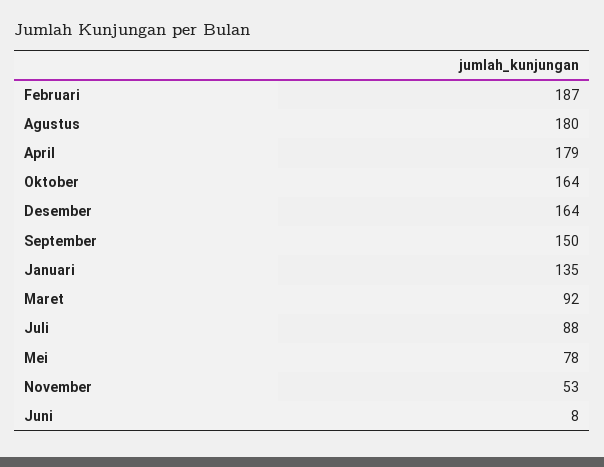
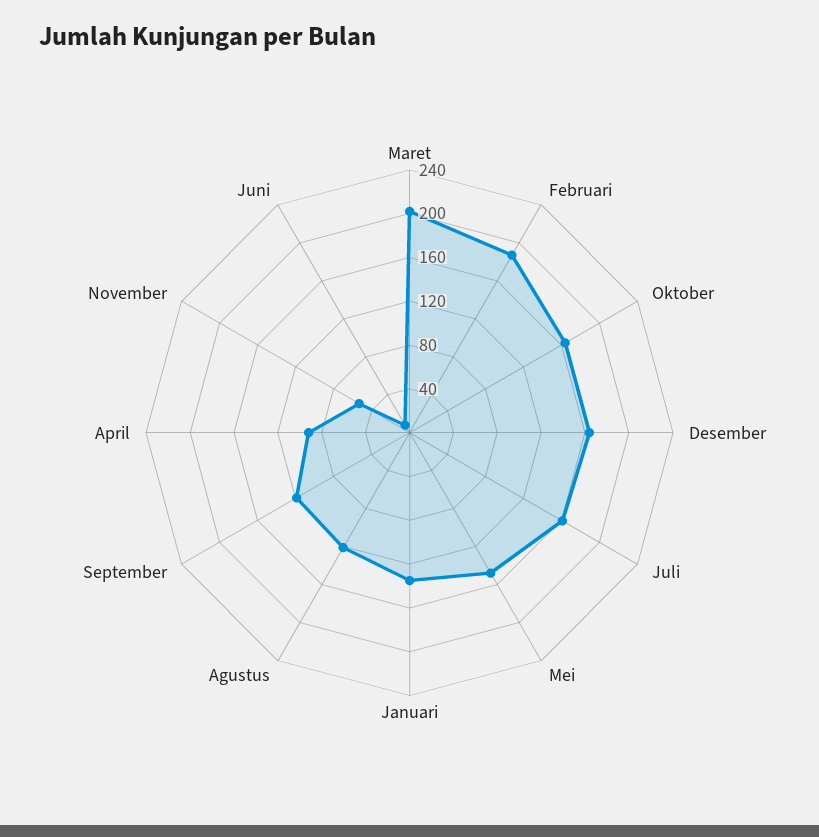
  {
    "Februari": 187,
-   "Agustus": 180,
+   "Agustus": 120,
-   "April": 179,
+   "April": 90,
    "Oktober": 164,
    "Desember": 164,
-   "September": 150,
+   "September": 120,
    "Januari": 135,
-   "Maret": 92,
+   "Maret": 200,
-   "Juli": 88,
+   "Juli": 160,
-   "Mei": 78,
+   "Mei": 150,
    "November": 53,
    "Juni": 8
  }

